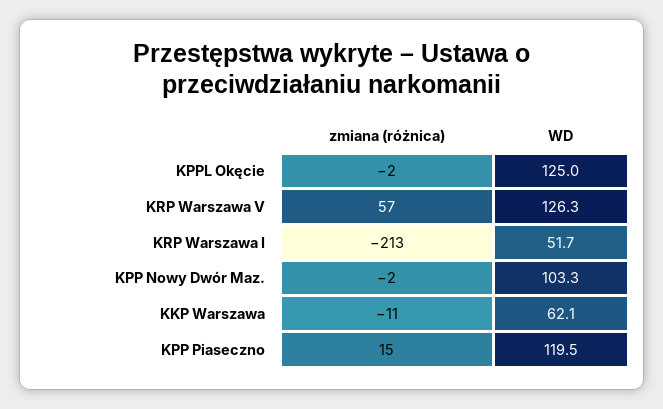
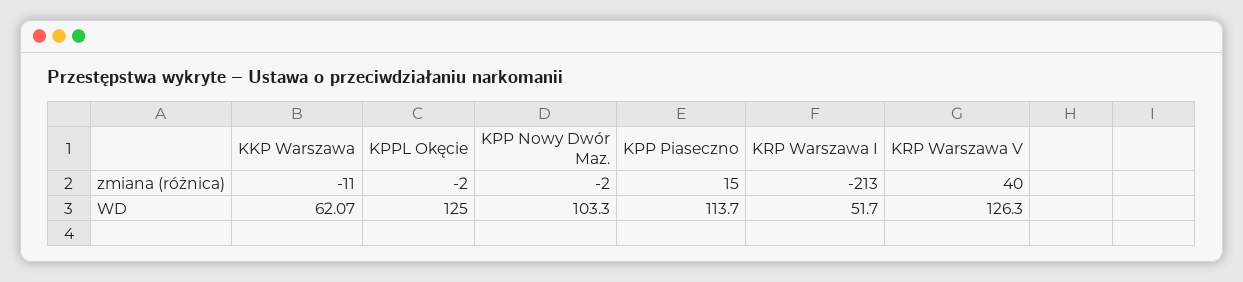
  {
    "zmiana (różnica)": {
      "KPPL Okęcie": -2,
-     "KRP Warszawa V": 57,
+     "KRP Warszawa V": 40,
      "KRP Warszawa I": -213,
      "KPP Nowy Dwór Maz.": -2,
      "KKP Warszawa": -11,
      "KPP Piaseczno": 15
    },
    "WD": {
      "KPPL Okęcie": 125,
      "KRP Warszawa V": 126.3,
      "KRP Warszawa I": 51.7,
      "KPP Nowy Dwór Maz.": 103.3,
      "KKP Warszawa": 62.07,
-     "KPP Piaseczno": 119.5
+     "KPP Piaseczno": 113.7
    }
  }

